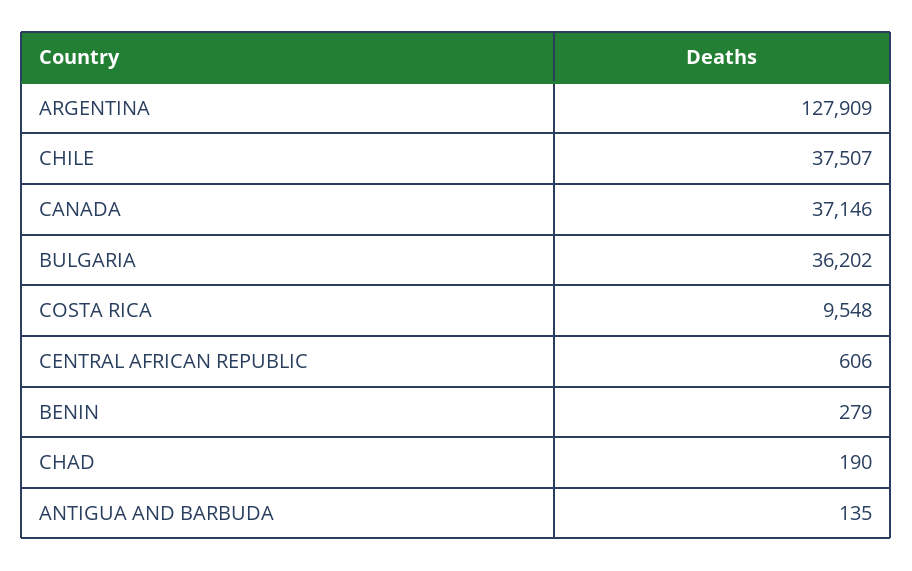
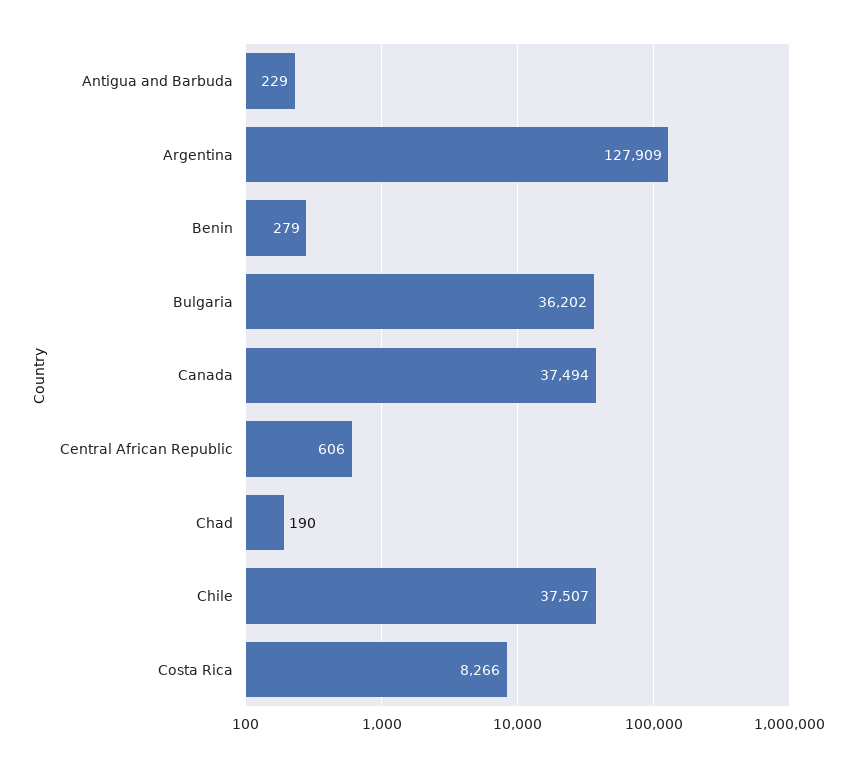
  {
    "ARGENTINA": 127909,
    "CHILE": 37507,
-   "CANADA": 37146,
+   "CANADA": 37494,
    "BULGARIA": 36202,
-   "COSTA RICA": 9548,
+   "COSTA RICA": 8266,
    "CENTRAL AFRICAN REPUBLIC": 606,
    "BENIN": 279,
    "CHAD": 190,
-   "ANTIGUA AND BARBUDA": 135
+   "ANTIGUA AND BARBUDA": 229
  }

